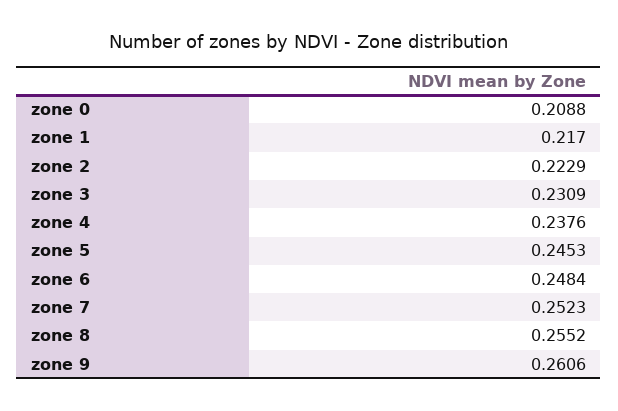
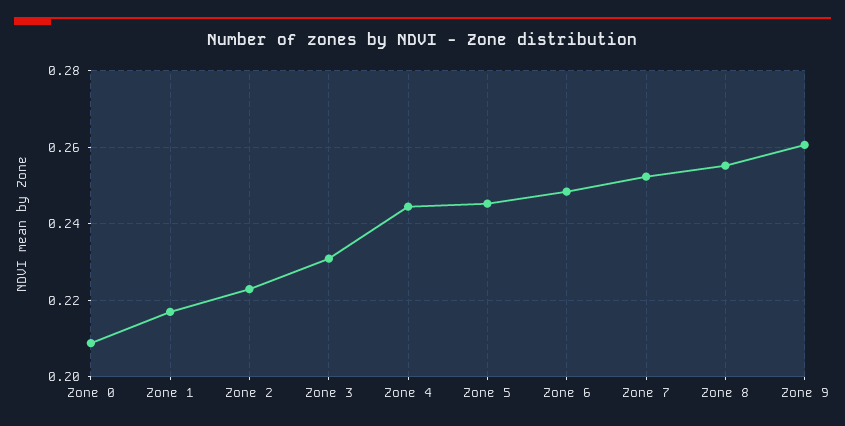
  {
    "zone 0": 0.2088,
    "zone 1": 0.217,
    "zone 2": 0.2229,
    "zone 3": 0.2309,
-   "zone 4": 0.2376,
+   "zone 4": 0.244,
    "zone 5": 0.2453,
    "zone 6": 0.2484,
    "zone 7": 0.2523,
    "zone 8": 0.2552,
    "zone 9": 0.2606
  }

